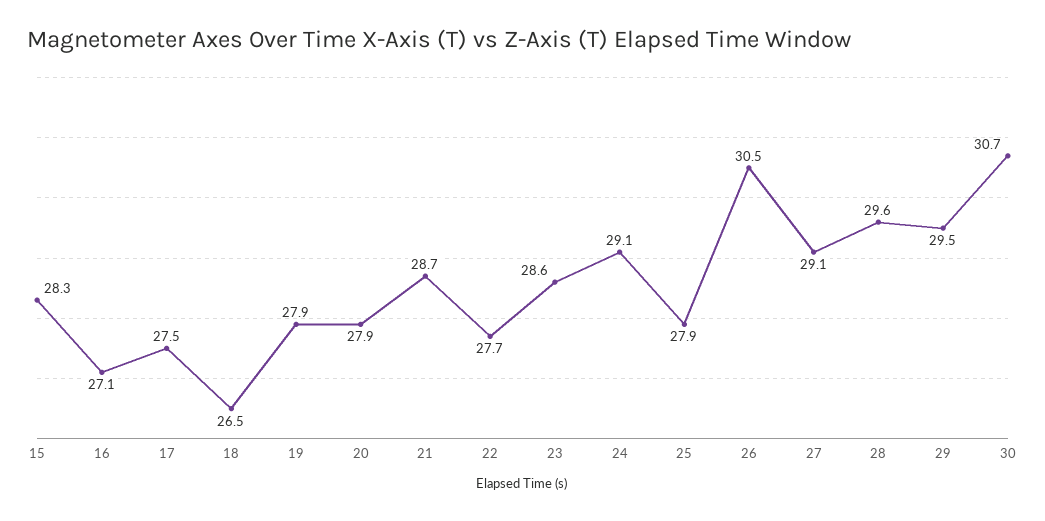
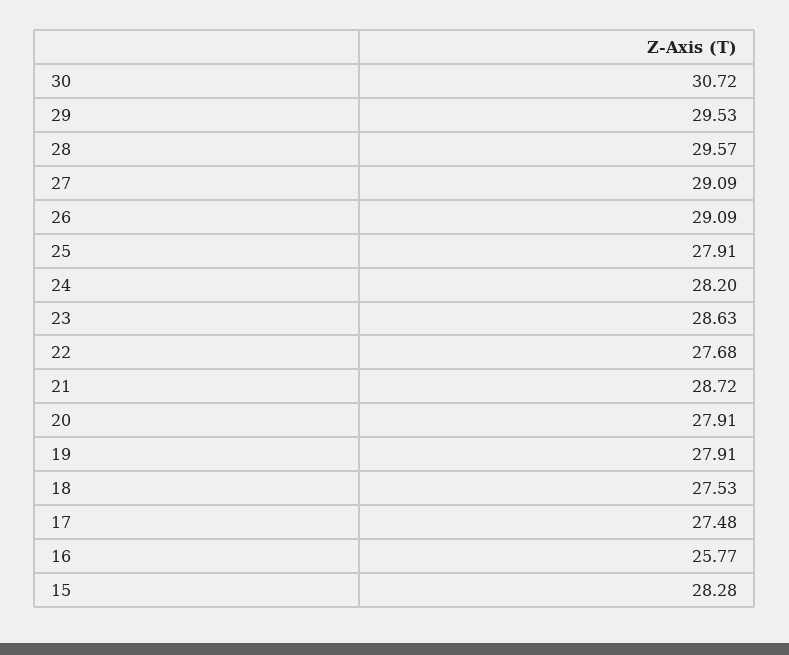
  {
    "15": 28.28,
-   "16": 27.1,
+   "16": 25.77,
    "17": 27.48,
-   "18": 26.5,
+   "18": 27.53,
    "19": 27.91,
    "20": 27.91,
    "21": 28.72,
    "22": 27.68,
    "23": 28.63,
-   "24": 29.1,
+   "24": 28.2,
    "25": 27.91,
-   "26": 30.5,
+   "26": 29.09,
    "27": 29.09,
    "28": 29.57,
    "29": 29.53,
    "30": 30.72
  }

